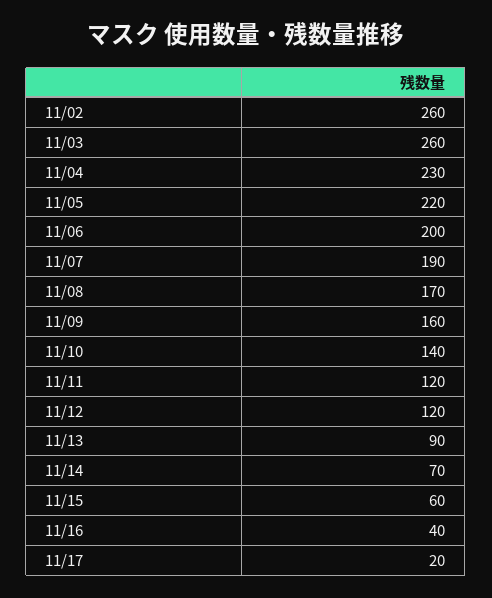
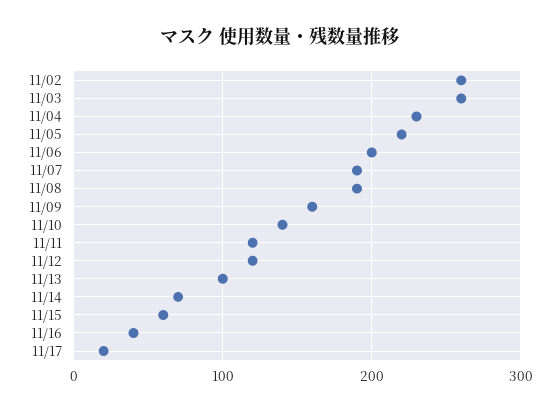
  {
    "11/02": 260,
    "11/03": 260,
    "11/04": 230,
    "11/05": 220,
    "11/06": 200,
    "11/07": 190,
-   "11/08": 170,
+   "11/08": 190,
    "11/09": 160,
    "11/10": 140,
    "11/11": 120,
    "11/12": 120,
-   "11/13": 90,
+   "11/13": 100,
    "11/14": 70,
    "11/15": 60,
    "11/16": 40,
    "11/17": 20
  }

